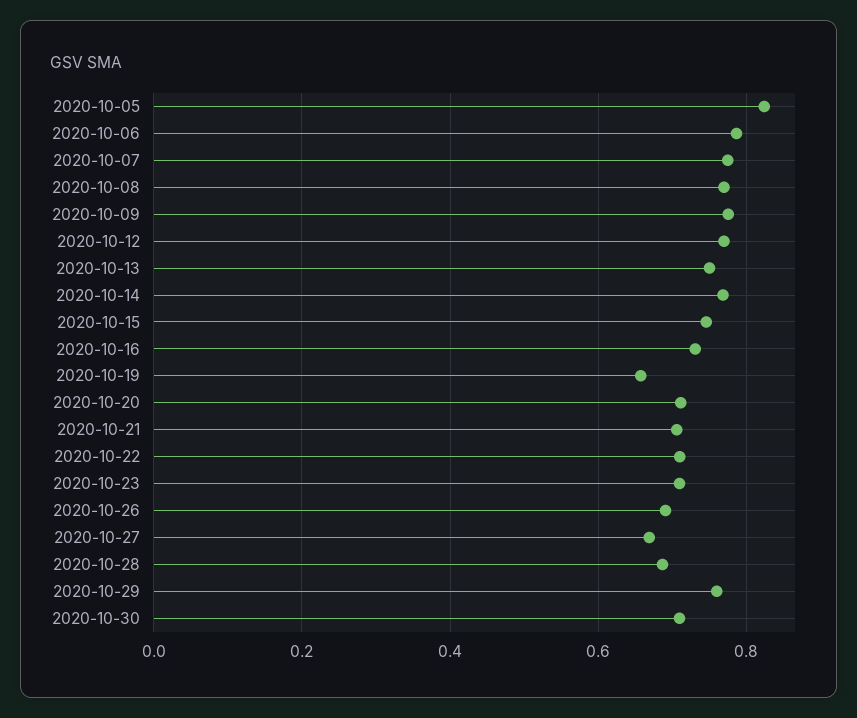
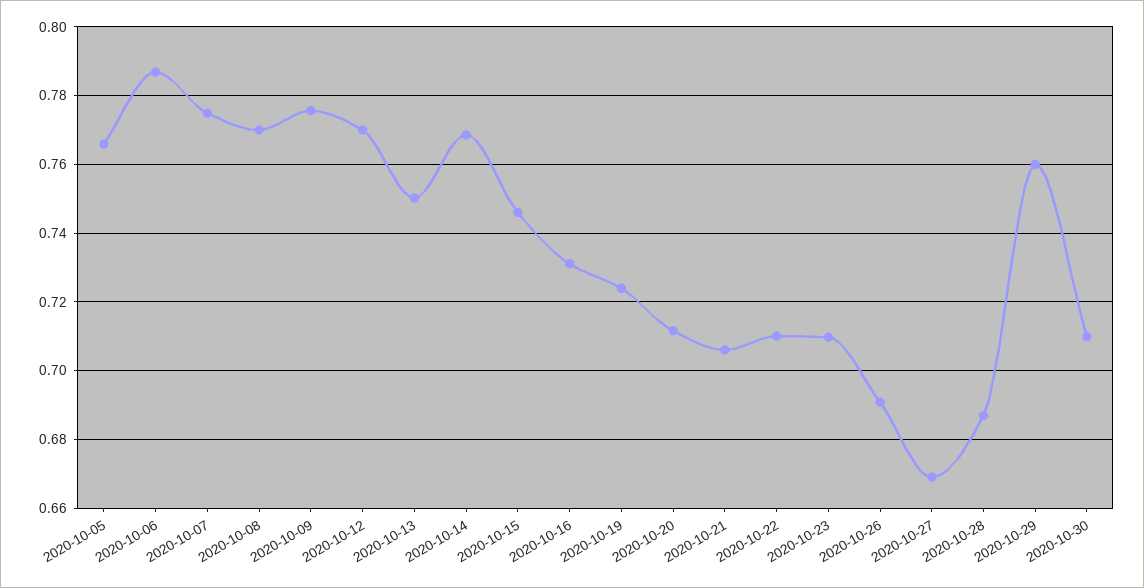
  {
-   "2020-10-05": 0.82,
+   "2020-10-05": 0.766,
    "2020-10-06": 0.786,
    "2020-10-07": 0.774,
    "2020-10-08": 0.77,
    "2020-10-09": 0.776,
    "2020-10-12": 0.77,
    "2020-10-13": 0.75,
    "2020-10-14": 0.768,
    "2020-10-15": 0.746,
    "2020-10-16": 0.732,
-   "2020-10-19": 0.66,
+   "2020-10-19": 0.724,
    "2020-10-20": 0.712,
    "2020-10-21": 0.706,
    "2020-10-22": 0.71,
    "2020-10-23": 0.71,
    "2020-10-26": 0.69,
    "2020-10-27": 0.67,
    "2020-10-28": 0.686,
    "2020-10-29": 0.76,
    "2020-10-30": 0.71
  }

